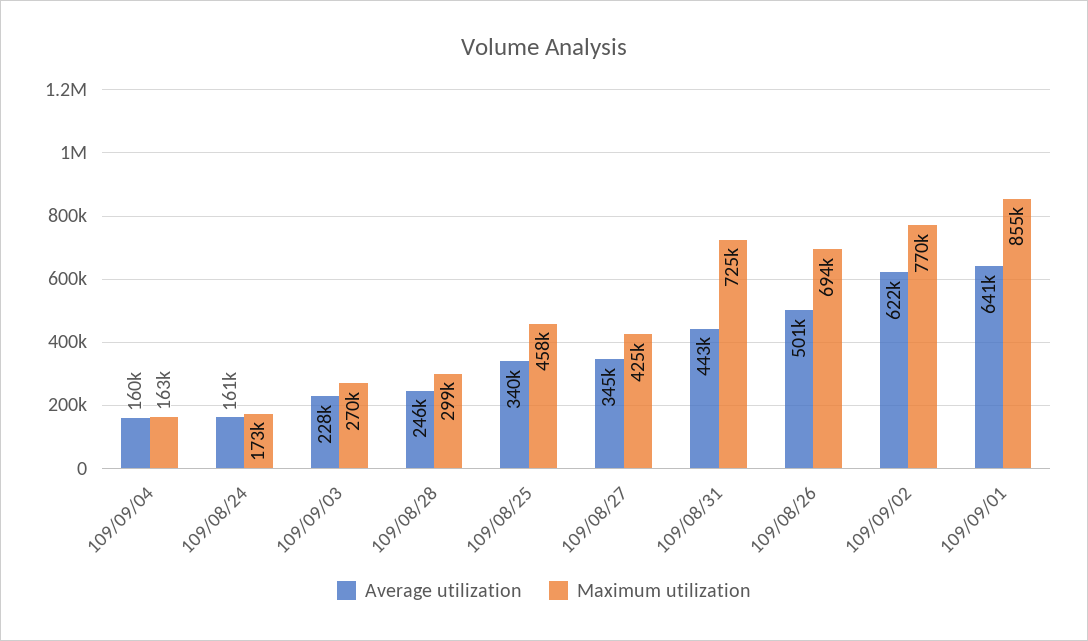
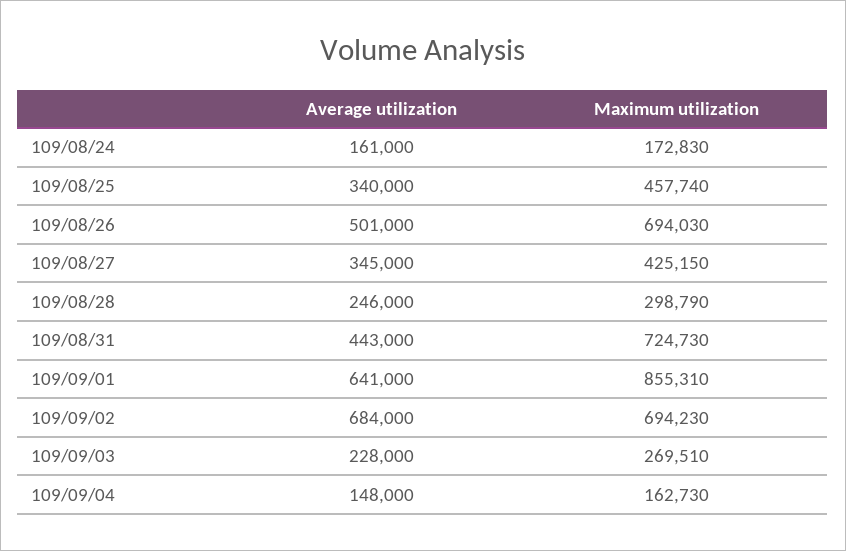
  {
    "Average utilization": {
-     "109/09/04": 160000,
+     "109/09/04": 148000,
      "109/08/24": 161000,
      "109/09/03": 228000,
      "109/08/28": 246000,
      "109/08/25": 340000,
      "109/08/27": 345000,
      "109/08/31": 443000,
      "109/08/26": 501000,
-     "109/09/02": 622000,
+     "109/09/02": 684000,
      "109/09/01": 641000
    },
    "Maximum utilization": {
      "109/09/04": 162730,
      "109/08/24": 172830,
      "109/09/03": 269510,
      "109/08/28": 298790,
      "109/08/25": 457740,
      "109/08/27": 425150,
      "109/08/31": 724730,
      "109/08/26": 694030,
-     "109/09/02": 770000,
+     "109/09/02": 694230,
      "109/09/01": 855310
    }
  }

